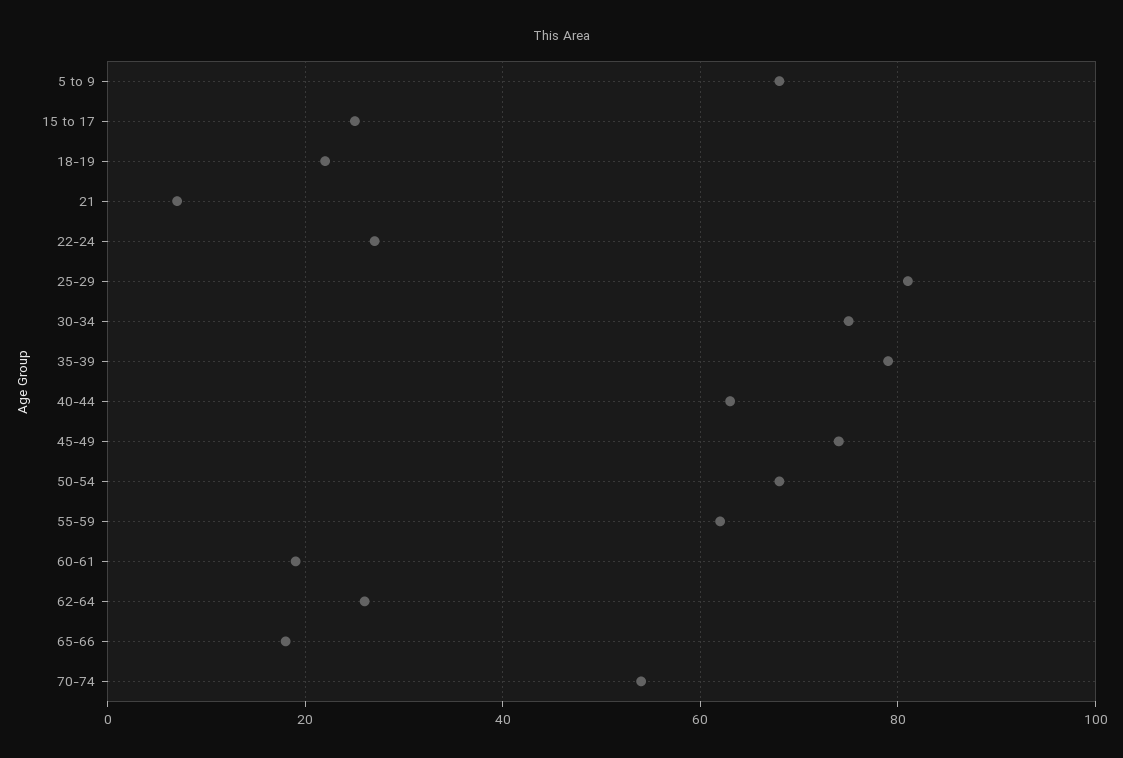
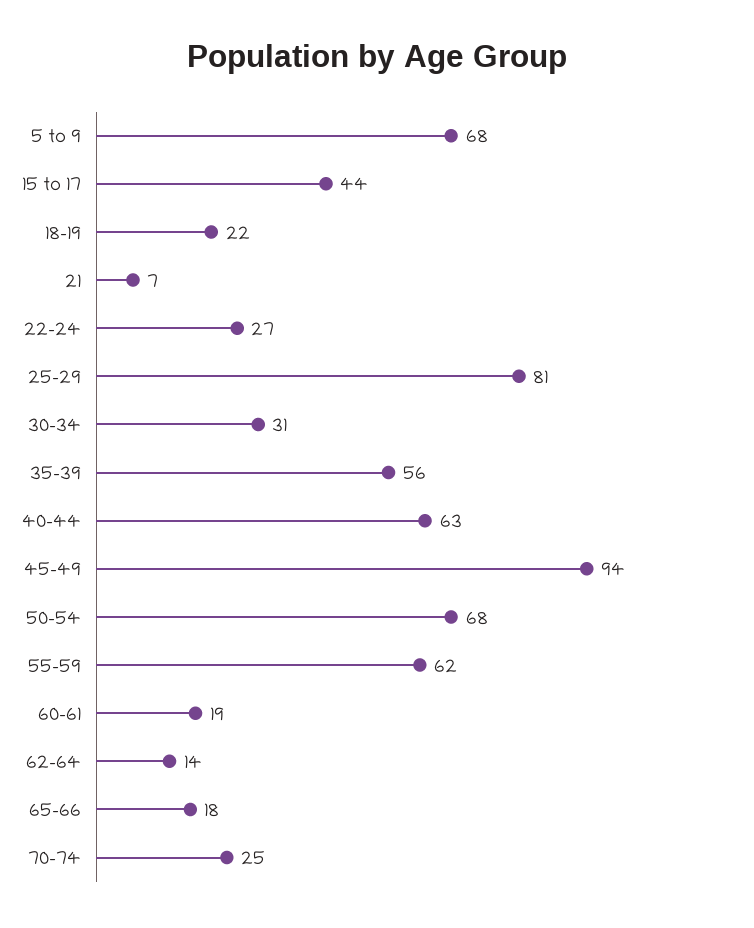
  {
    "5 to 9": 68,
-   "15 to 17": 25,
+   "15 to 17": 44,
    "18-19": 22,
    "21": 7,
    "22-24": 27,
    "25-29": 81,
-   "30-34": 75,
+   "30-34": 31,
-   "35-39": 80,
+   "35-39": 56,
    "40-44": 63,
-   "45-49": 75,
+   "45-49": 94,
    "50-54": 68,
    "55-59": 62,
    "60-61": 19,
-   "62-64": 25,
+   "62-64": 14,
    "65-66": 18,
-   "70-74": 55
+   "70-74": 25
  }

